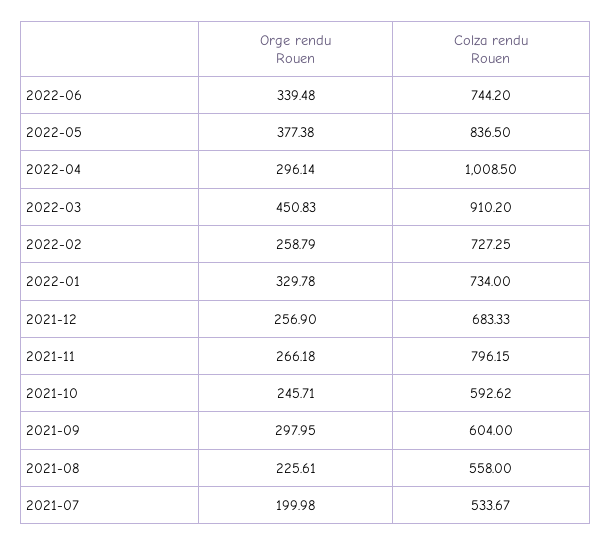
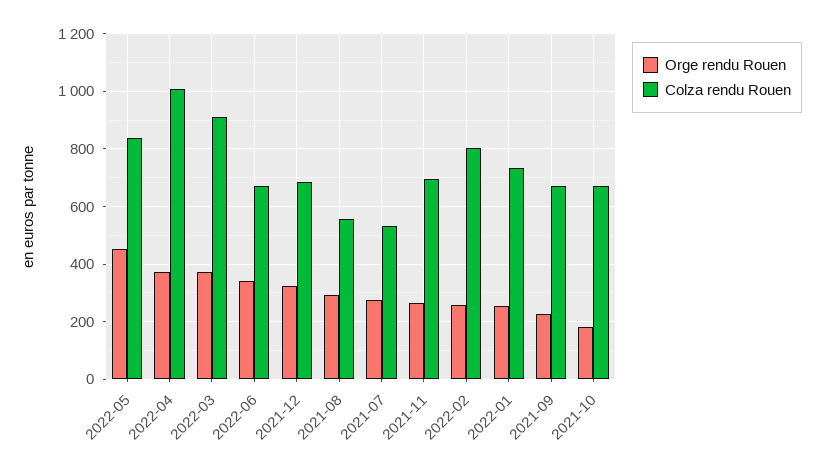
  {
    "Orge rendu Rouen": {
      "2022-06": 339.48,
-     "2022-05": 377.38,
+     "2022-05": 450,
-     "2022-04": 296.14,
+     "2022-04": 375,
-     "2022-03": 450.83,
+     "2022-03": 375,
      "2022-02": 258.79,
-     "2022-01": 329.78,
+     "2022-01": 250,
-     "2021-12": 256.9,
+     "2021-12": 325,
      "2021-11": 266.18,
-     "2021-10": 245.71,
+     "2021-10": 175,
-     "2021-09": 297.95,
+     "2021-09": 225,
-     "2021-08": 225.61,
+     "2021-08": 300,
-     "2021-07": 199.98
+     "2021-07": 275
    },
    "Colza rendu Rouen": {
-     "2022-06": 744.2,
+     "2022-06": 675,
      "2022-05": 836.5,
      "2022-04": 1008.5,
      "2022-03": 910.2,
-     "2022-02": 727.25,
+     "2022-02": 800,
      "2022-01": 734,
      "2021-12": 683.33,
-     "2021-11": 796.15,
+     "2021-11": 700,
-     "2021-10": 592.62,
+     "2021-10": 675,
-     "2021-09": 604,
+     "2021-09": 675,
      "2021-08": 558,
      "2021-07": 533.67
    }
  }

